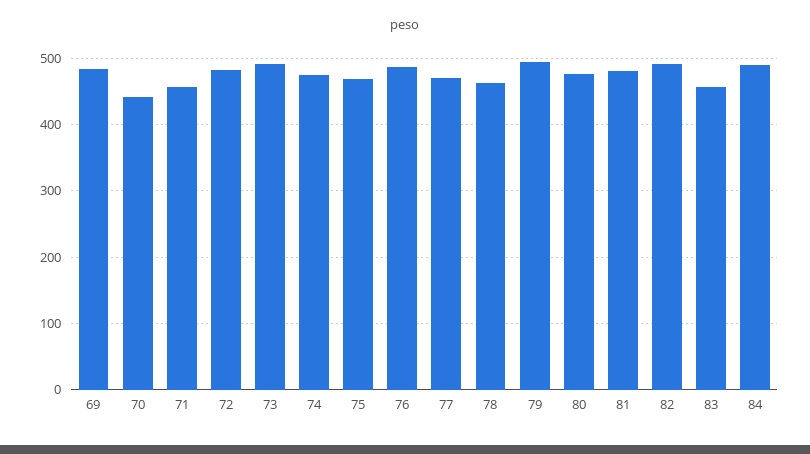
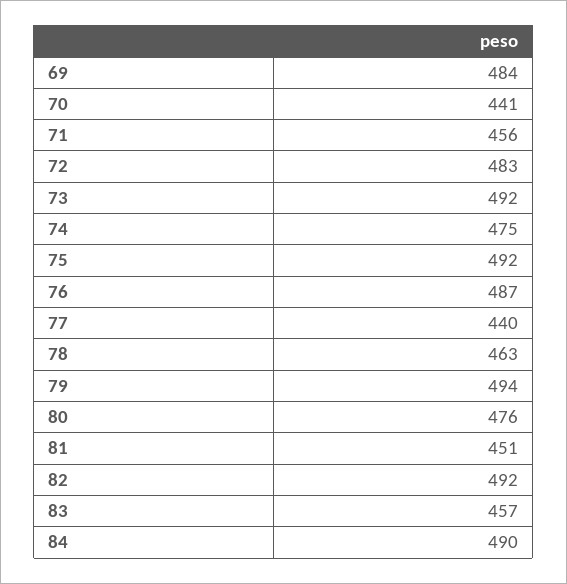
  {
    "69": 484,
    "70": 441,
    "71": 456,
    "72": 483,
    "73": 492,
    "74": 475,
-   "75": 470,
+   "75": 492,
    "76": 487,
-   "77": 470,
+   "77": 440,
    "78": 463,
    "79": 494,
    "80": 476,
-   "81": 480,
+   "81": 451,
    "82": 492,
    "83": 457,
    "84": 490
  }

